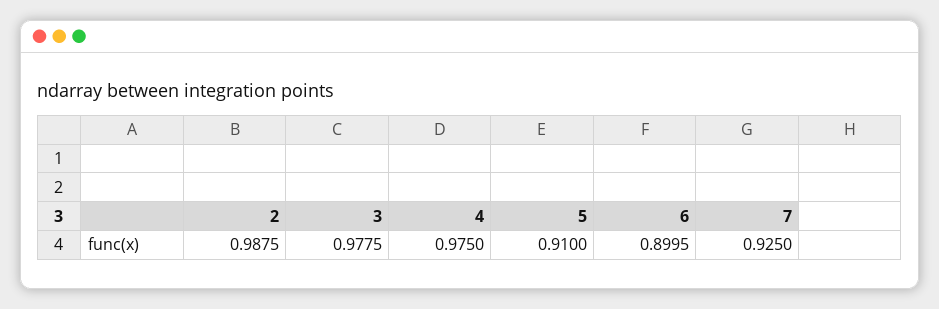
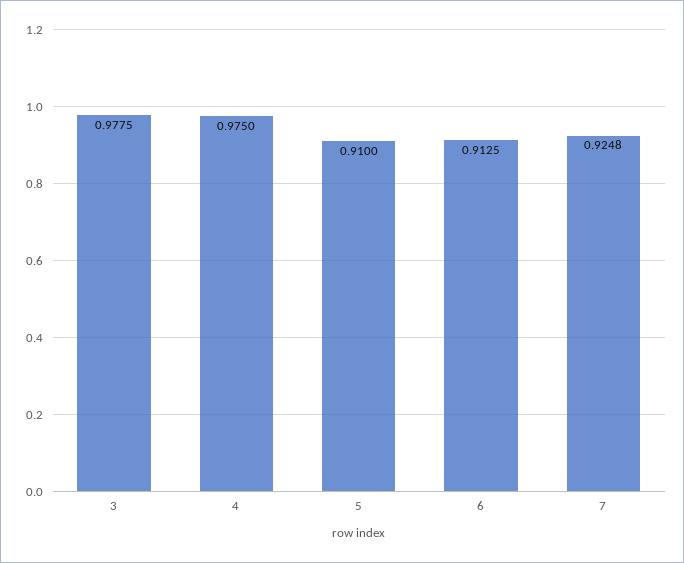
  {
-   "2": 0.9875,
    "3": 0.9775,
    "4": 0.975,
    "5": 0.91,
-   "6": 0.8995,
+   "6": 0.9125,
-   "7": 0.925
+   "7": 0.9248
  }

